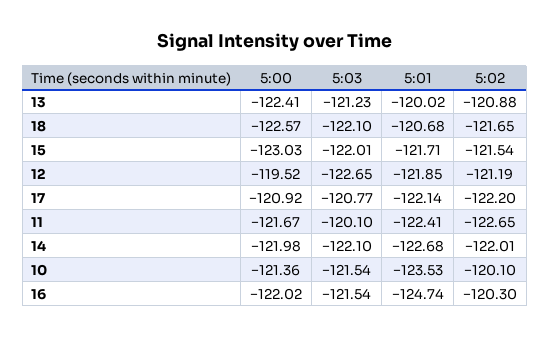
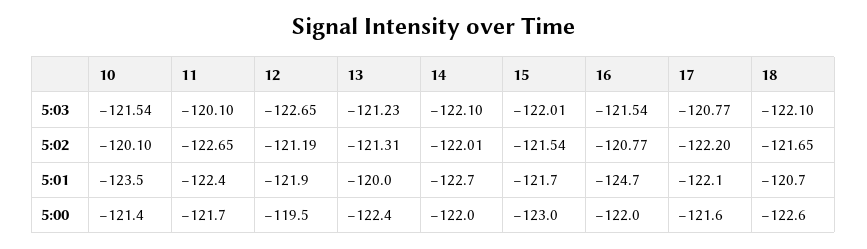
  {
    "5:00": {
      "13": -122.41,
      "18": -122.57,
      "15": -123.03,
      "12": -119.52,
-     "17": -120.92,
+     "17": -121.6,
      "11": -121.67,
      "14": -121.98,
      "10": -121.36,
      "16": -122.02
    },
    "5:03": {
      "13": -121.23,
      "18": -122.1,
      "15": -122.01,
      "12": -122.65,
      "17": -120.77,
      "11": -120.1,
      "14": -122.1,
      "10": -121.54,
      "16": -121.54
    },
    "5:01": {
      "13": -120.02,
      "18": -120.68,
      "15": -121.71,
      "12": -121.85,
      "17": -122.14,
      "11": -122.41,
      "14": -122.68,
      "10": -123.53,
      "16": -124.74
    },
    "5:02": {
-     "13": -120.88,
+     "13": -121.31,
      "18": -121.65,
      "15": -121.54,
      "12": -121.19,
      "17": -122.2,
      "11": -122.65,
      "14": -122.01,
      "10": -120.1,
-     "16": -120.3
+     "16": -120.77
    }
  }

